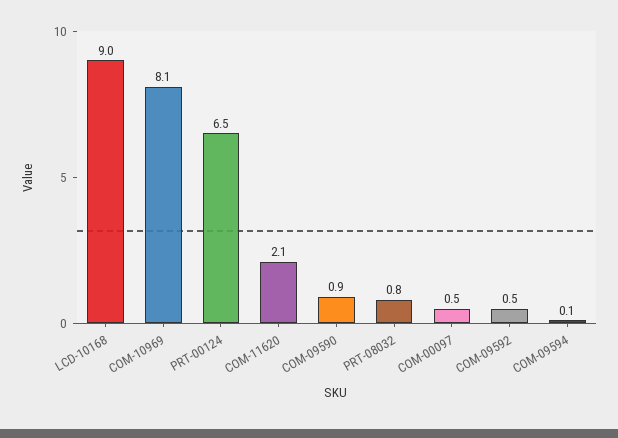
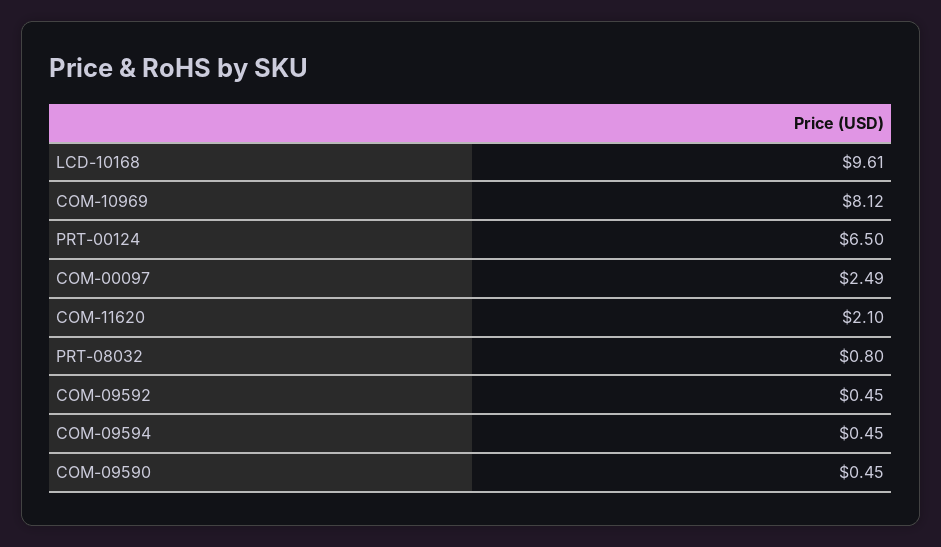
  {
-   "LCD-10168": 9,
+   "LCD-10168": 9.61,
    "COM-10969": 8.12,
    "PRT-00124": 6.5,
    "COM-11620": 2.1,
-   "COM-09590": 0.9,
+   "COM-09590": 0.45,
    "PRT-08032": 0.8,
-   "COM-00097": 0.5,
+   "COM-00097": 2.49,
    "COM-09592": 0.45,
-   "COM-09594": 0.1
+   "COM-09594": 0.45
  }

